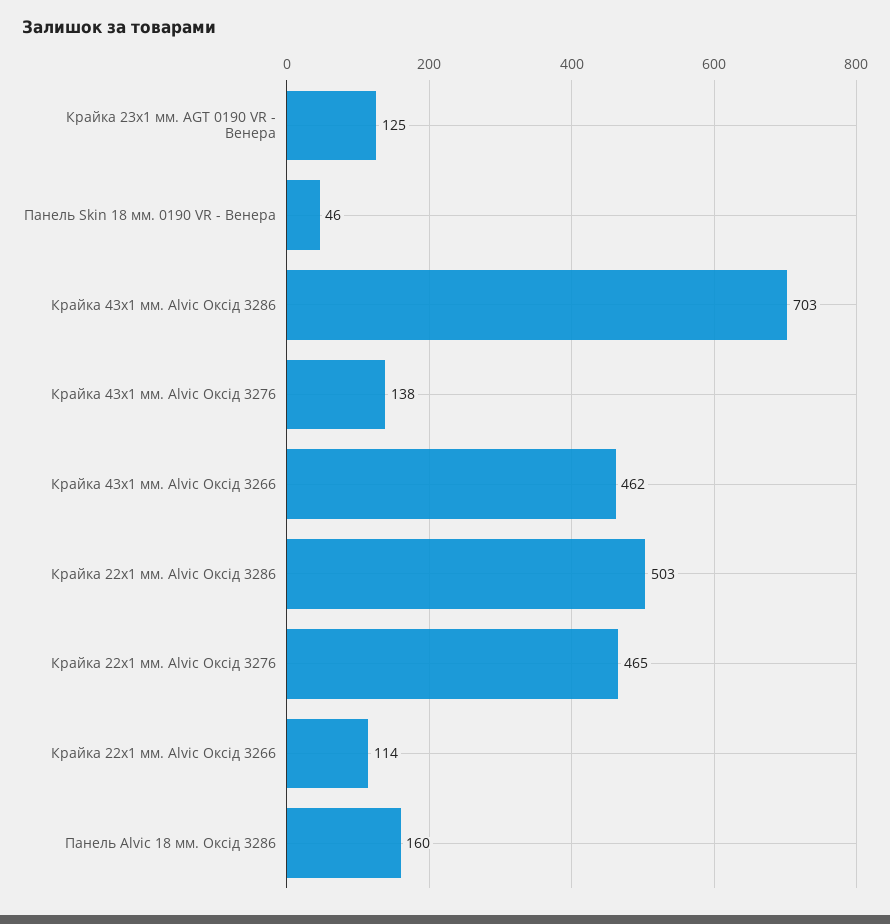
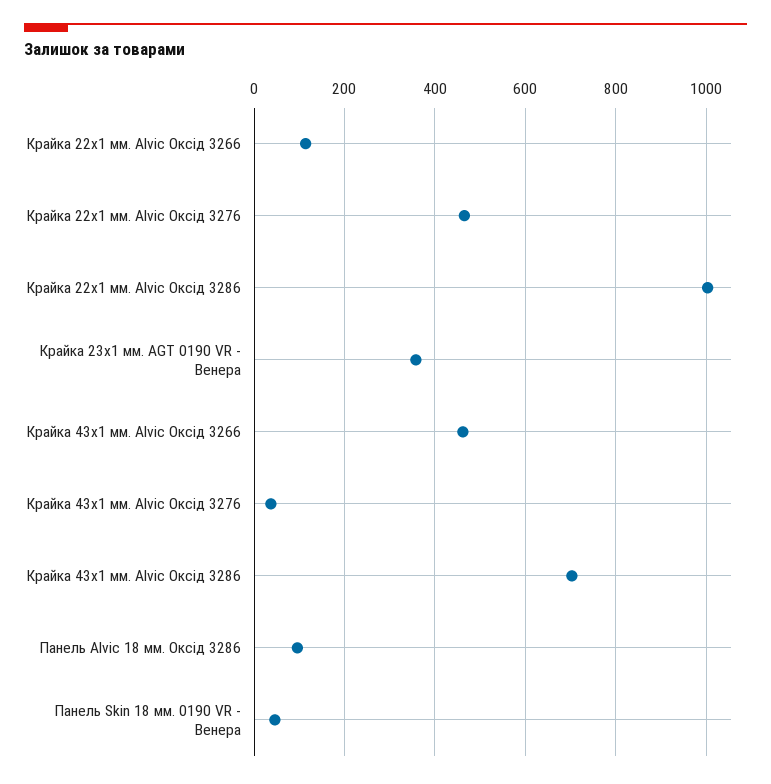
  {
-   "Крайка 23x1 мм. AGT 0190 VR - Венера": 125,
+   "Крайка 23x1 мм. AGT 0190 VR - Венера": 360,
    "Панель Skin 18 мм. 0190 VR - Венера": 46,
    "Крайка 43x1 мм. Alvic Оксід 3286": 703,
-   "Крайка 43x1 мм. Alvic Оксід 3276": 138,
+   "Крайка 43x1 мм. Alvic Оксід 3276": 40,
    "Крайка 43x1 мм. Alvic Оксід 3266": 462,
-   "Крайка 22x1 мм. Alvic Оксід 3286": 503,
+   "Крайка 22x1 мм. Alvic Оксід 3286": 1000,
    "Крайка 22x1 мм. Alvic Оксід 3276": 465,
    "Крайка 22x1 мм. Alvic Оксід 3266": 114,
-   "Панель Alvic 18 мм. Оксід 3286": 160
+   "Панель Alvic 18 мм. Оксід 3286": 100
  }

